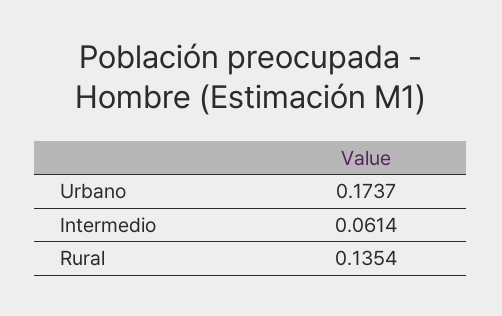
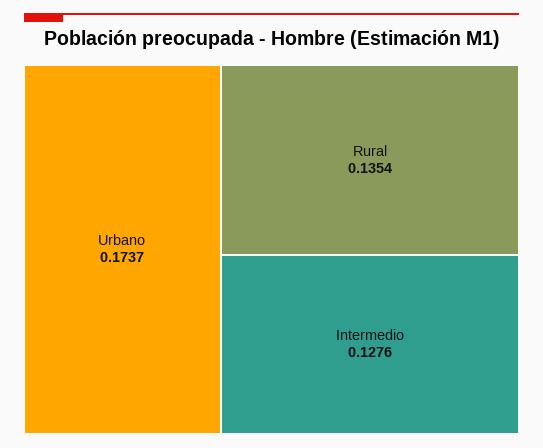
  {
    "Urbano": 0.1737,
-   "Intermedio": 0.0614,
+   "Intermedio": 0.1276,
    "Rural": 0.1354
  }

